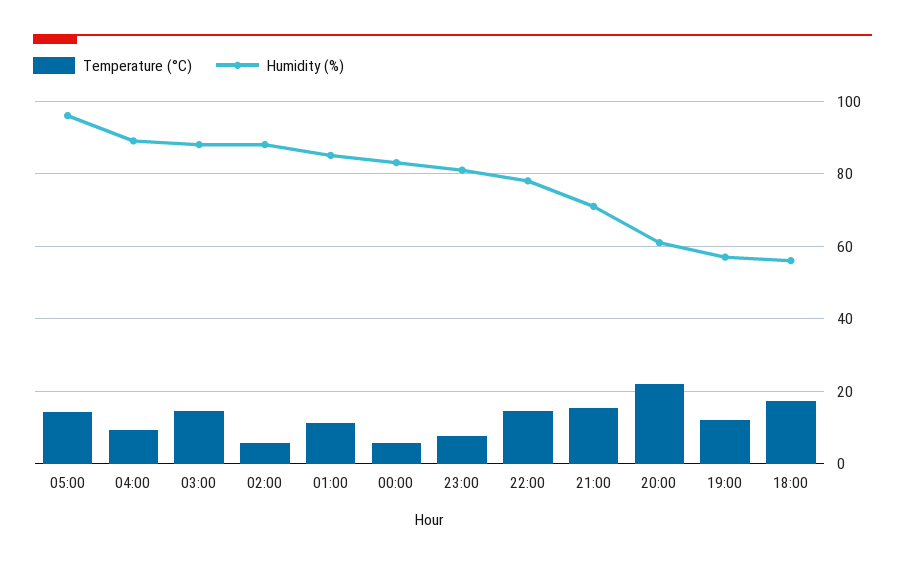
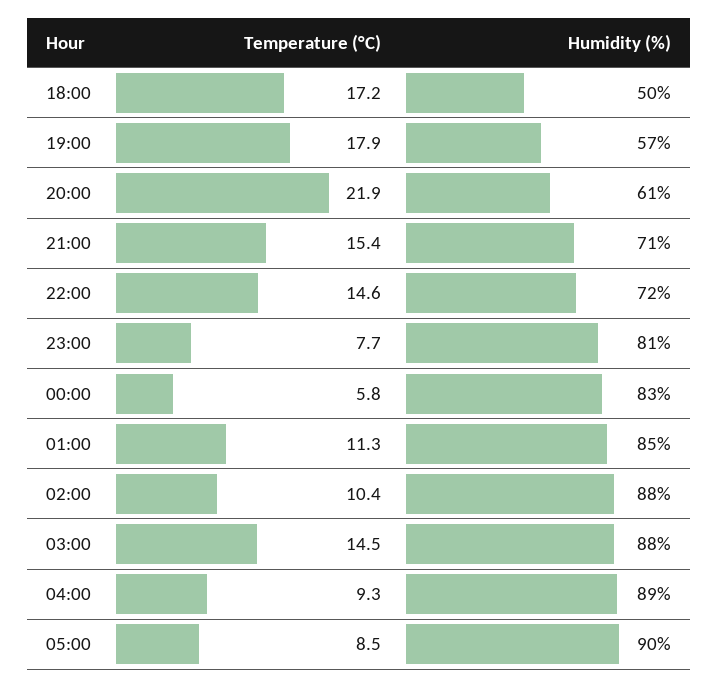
  {
    "Temperature (°C)": {
-     "05:00": 14,
+     "05:00": 8.5,
      "04:00": 9.3,
      "03:00": 14.5,
-     "02:00": 6,
+     "02:00": 10.4,
      "01:00": 11.3,
      "00:00": 5.8,
      "23:00": 7.7,
      "22:00": 14.6,
      "21:00": 15.4,
      "20:00": 21.9,
-     "19:00": 12,
+     "19:00": 17.9,
      "18:00": 17.2
    },
    "Humidity (%)": {
-     "05:00": 96,
+     "05:00": 90,
      "04:00": 89,
      "03:00": 88,
      "02:00": 88,
      "01:00": 85,
      "00:00": 83,
      "23:00": 81,
-     "22:00": 78,
+     "22:00": 72,
      "21:00": 71,
      "20:00": 61,
      "19:00": 57,
-     "18:00": 56
+     "18:00": 50
    }
  }

